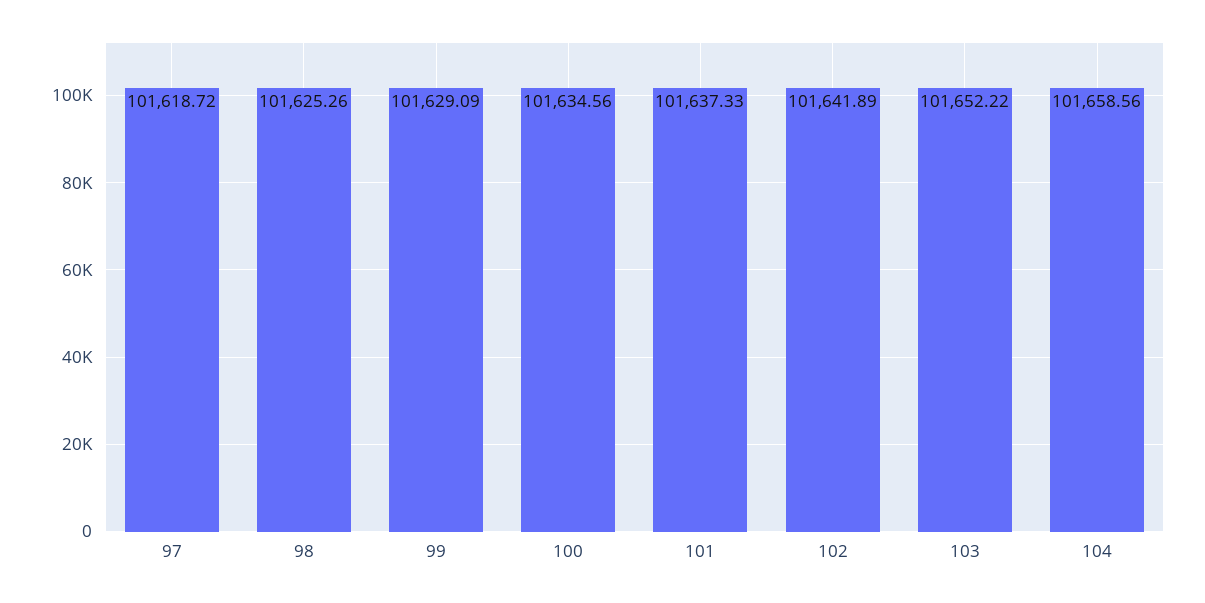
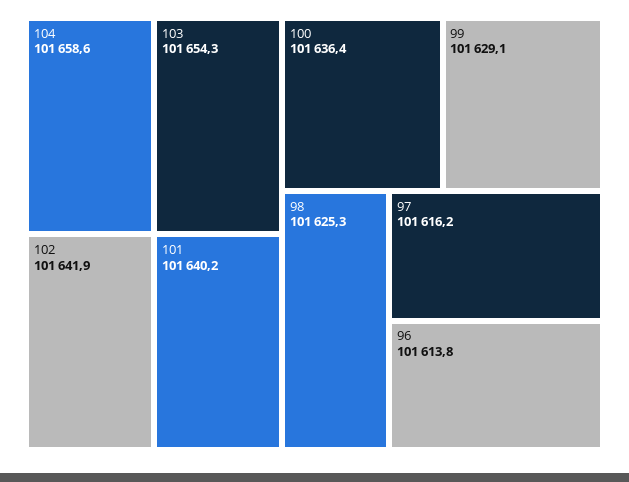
  {
-   "97": 101618.72,
+   "97": 101616.2,
    "98": 101625.26,
    "99": 101629.09,
-   "100": 101634.56,
+   "100": 101636.4,
-   "101": 101637.33,
+   "101": 101640.2,
    "102": 101641.89,
-   "103": 101652.22,
+   "103": 101654.3,
-   "104": 101658.56
+   "104": 101658.56,
+   "96": 101613.8
  }

